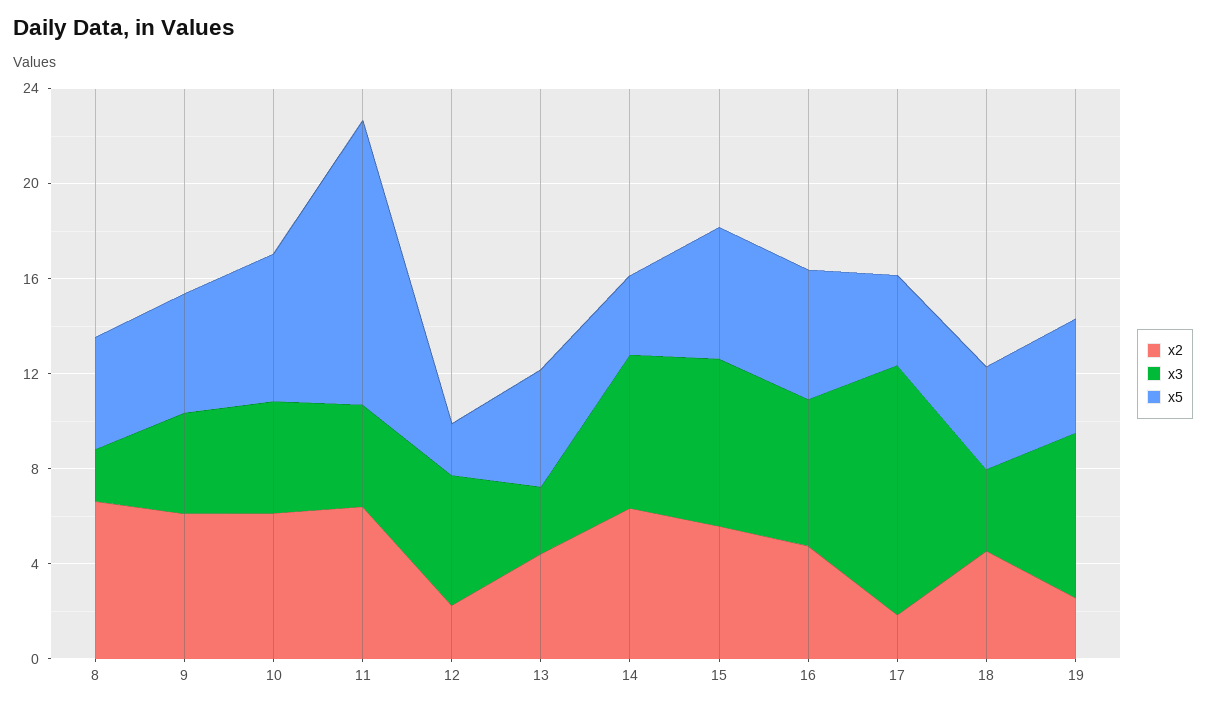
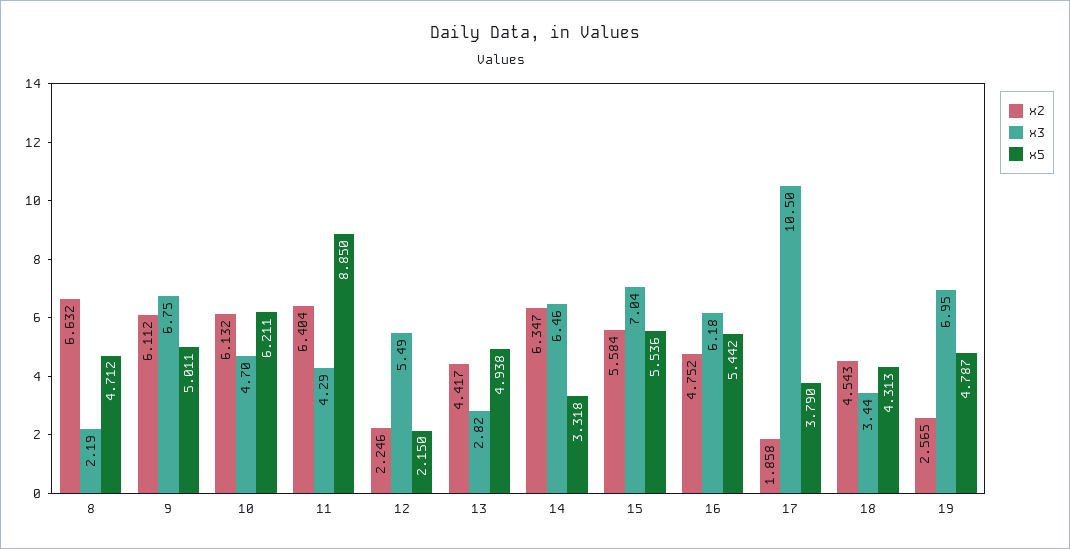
  {
    "x2": {
      "8": 6.632,
      "9": 6.112,
      "10": 6.132,
      "11": 6.404,
      "12": 2.246,
      "13": 4.417,
      "14": 6.347,
      "15": 5.584,
      "16": 4.752,
      "17": 1.858,
      "18": 4.543,
      "19": 2.565
    },
    "x3": {
      "8": 2.19,
-     "9": 4,
+     "9": 6.75,
      "10": 4.7,
      "11": 4.29,
      "12": 5.49,
      "13": 2.82,
      "14": 6.46,
      "15": 7.04,
      "16": 6.18,
      "17": 10.5,
      "18": 3.44,
      "19": 6.95
    },
    "x5": {
      "8": 4.712,
      "9": 5.011,
      "10": 6.211,
-     "11": 12,
+     "11": 8.85,
      "12": 2.15,
      "13": 4.938,
      "14": 3.318,
      "15": 5.536,
      "16": 5.442,
      "17": 3.79,
      "18": 4.313,
      "19": 4.787
    }
  }

